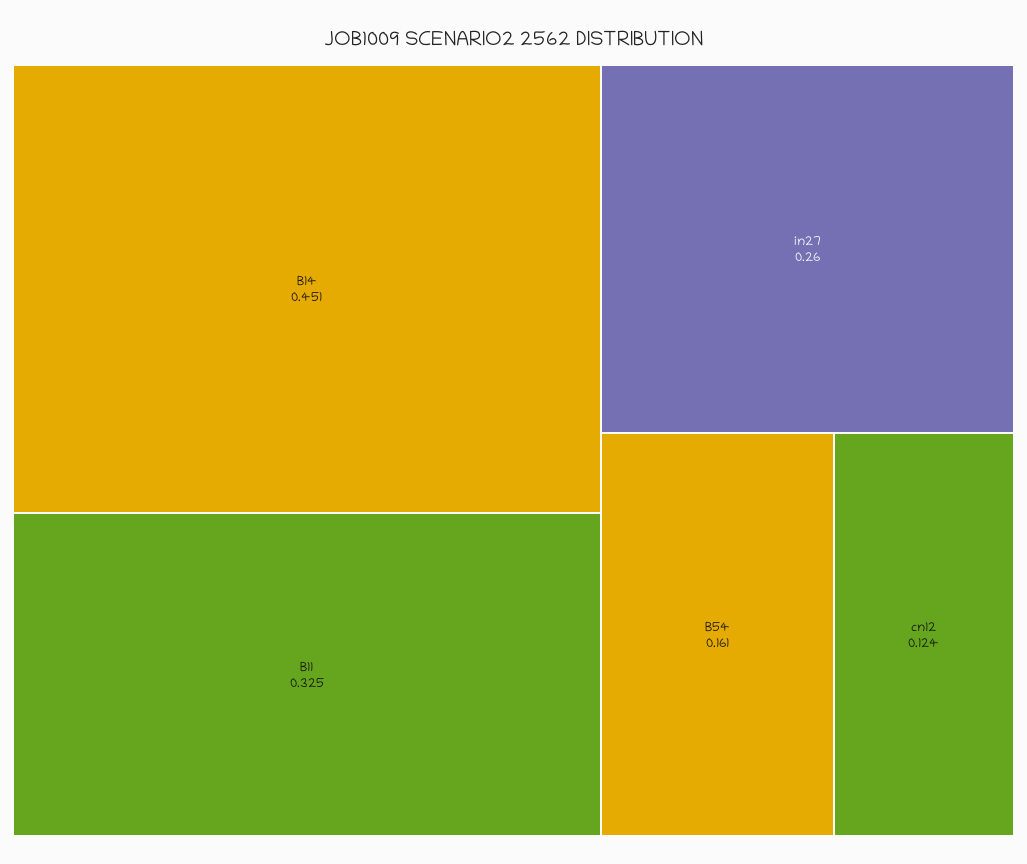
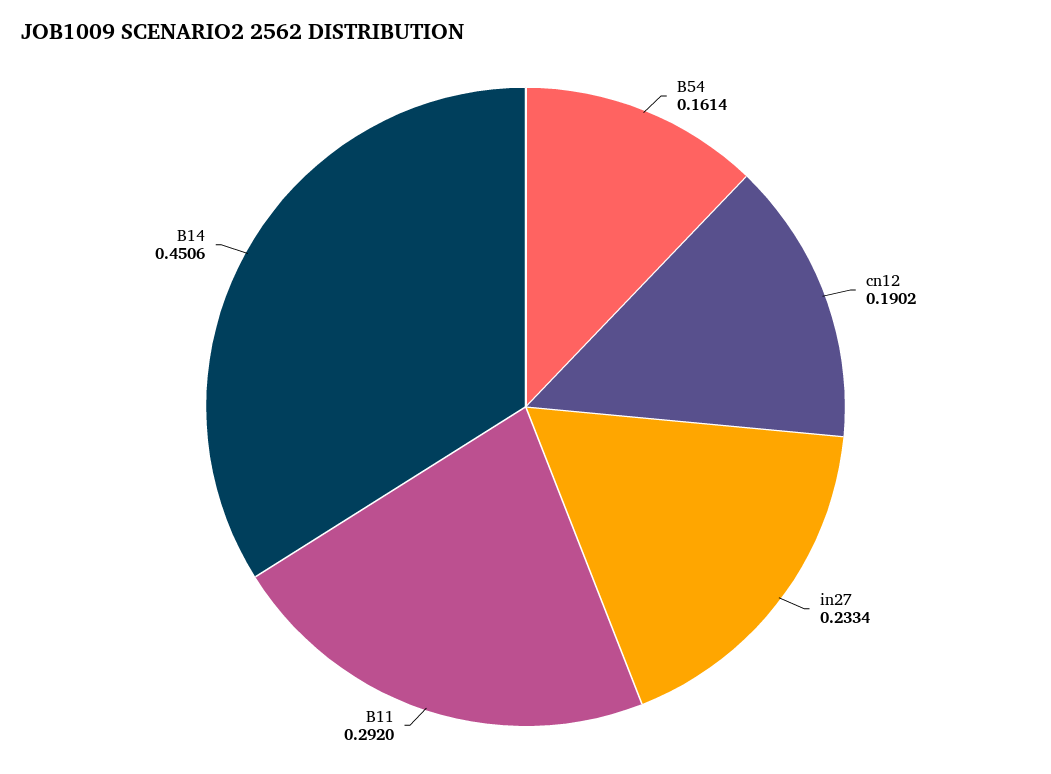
  {
    "B14": 0.4506,
-   "B11": 0.325,
+   "B11": 0.292,
-   "in27": 0.26,
+   "in27": 0.2334,
    "B54": 0.1614,
-   "cn12": 0.124
+   "cn12": 0.1902
  }

